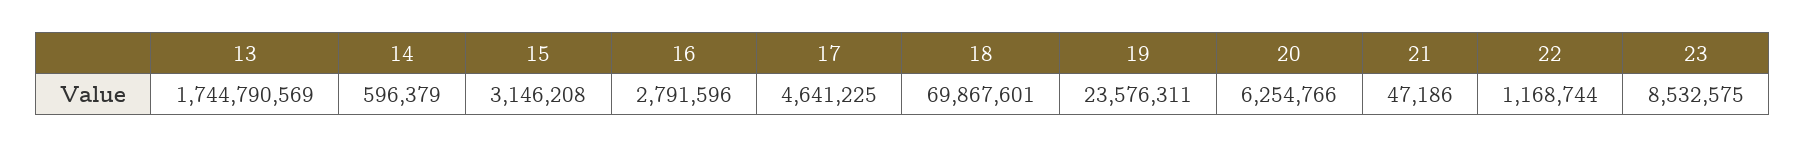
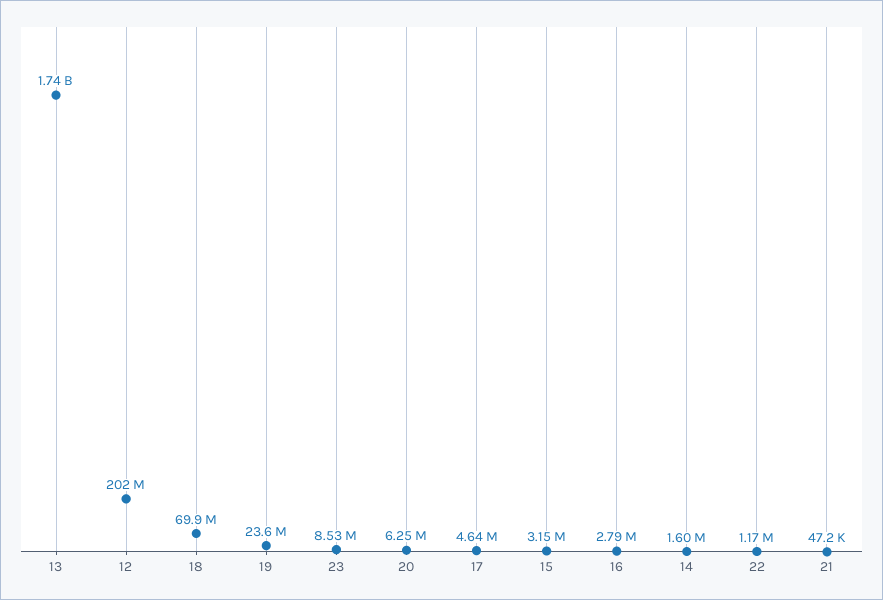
  {
    "13": 1744790569,
-   "14": 596379,
+   "14": 1600000,
    "15": 3146208,
    "16": 2791596,
    "17": 4641225,
    "18": 69867601,
    "19": 23576311,
    "20": 6254766,
    "21": 47186,
    "22": 1168744,
-   "23": 8532575
+   "23": 8532575,
+   "12": 202000000
  }

